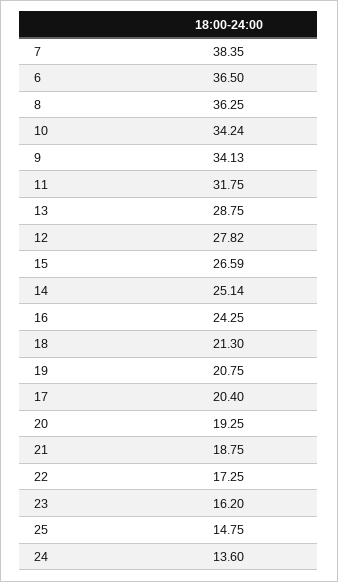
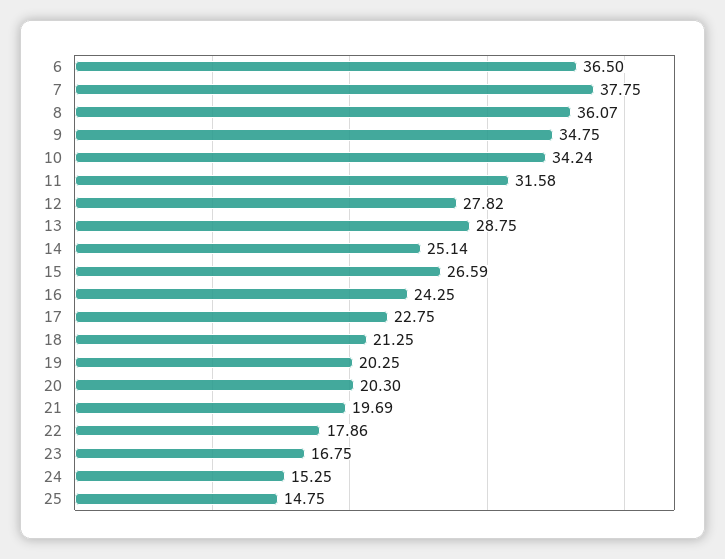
  {
-   "7": 38.35,
+   "7": 37.75,
    "6": 36.5,
-   "8": 36.25,
+   "8": 36.07,
    "10": 34.24,
-   "9": 34.13,
+   "9": 34.75,
-   "11": 31.75,
+   "11": 31.58,
    "13": 28.75,
    "12": 27.82,
    "15": 26.59,
    "14": 25.14,
    "16": 24.25,
-   "18": 21.3,
+   "18": 21.25,
-   "19": 20.75,
+   "19": 20.25,
-   "17": 20.4,
+   "17": 22.75,
-   "20": 19.25,
+   "20": 20.3,
-   "21": 18.75,
+   "21": 19.69,
-   "22": 17.25,
+   "22": 17.86,
-   "23": 16.2,
+   "23": 16.75,
    "25": 14.75,
-   "24": 13.6
+   "24": 15.25
  }

